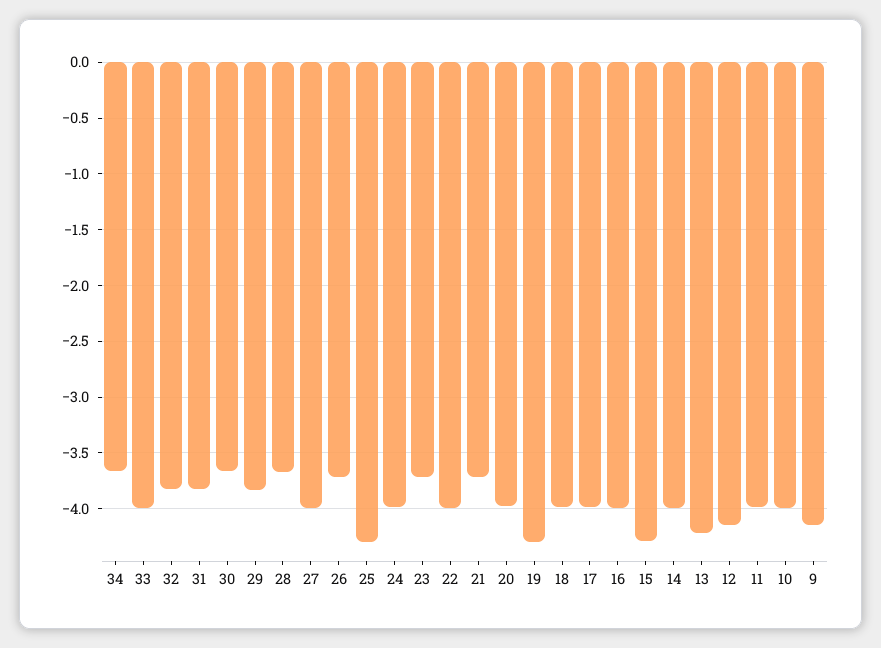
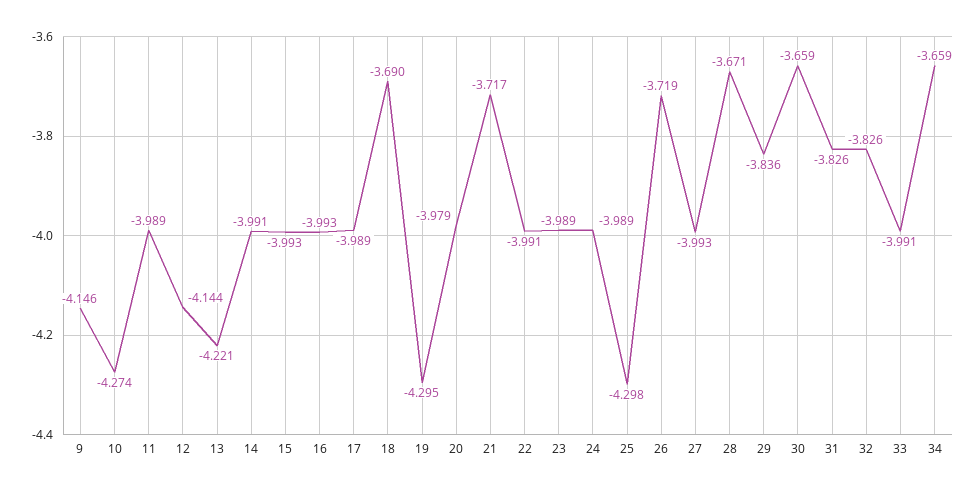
  {
    "34": -3.659,
    "33": -3.991,
    "32": -3.826,
    "31": -3.826,
    "30": -3.659,
    "29": -3.836,
    "28": -3.671,
    "27": -3.993,
    "26": -3.719,
    "25": -4.298,
    "24": -3.989,
-   "23": -3.7,
+   "23": -3.989,
    "22": -3.991,
    "21": -3.717,
    "20": -3.979,
    "19": -4.295,
-   "18": -4,
+   "18": -3.69,
    "17": -3.989,
    "16": -3.993,
-   "15": -4.3,
+   "15": -3.993,
    "14": -3.991,
    "13": -4.221,
    "12": -4.144,
    "11": -3.989,
-   "10": -4,
+   "10": -4.274,
    "9": -4.146
  }

